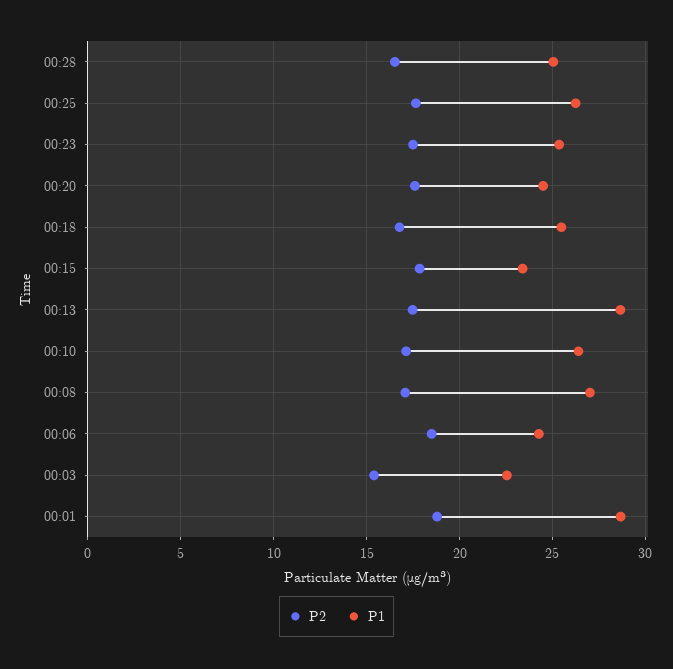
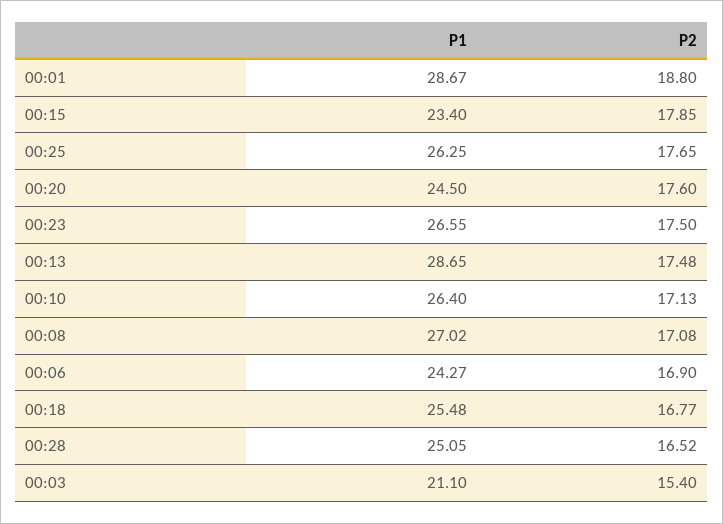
  {
    "P2": {
      "00:28": 16.52,
      "00:25": 17.65,
      "00:23": 17.5,
      "00:20": 17.6,
      "00:18": 16.77,
      "00:15": 17.85,
      "00:13": 17.48,
      "00:10": 17.13,
      "00:08": 17.08,
-     "00:06": 18.5,
+     "00:06": 16.9,
      "00:03": 15.4,
      "00:01": 18.8
    },
    "P1": {
      "00:28": 25.05,
      "00:25": 26.25,
-     "00:23": 25.5,
+     "00:23": 26.55,
      "00:20": 24.5,
      "00:18": 25.48,
      "00:15": 23.4,
      "00:13": 28.65,
      "00:10": 26.4,
      "00:08": 27.02,
      "00:06": 24.27,
-     "00:03": 22.5,
+     "00:03": 21.1,
      "00:01": 28.67
    }
  }

